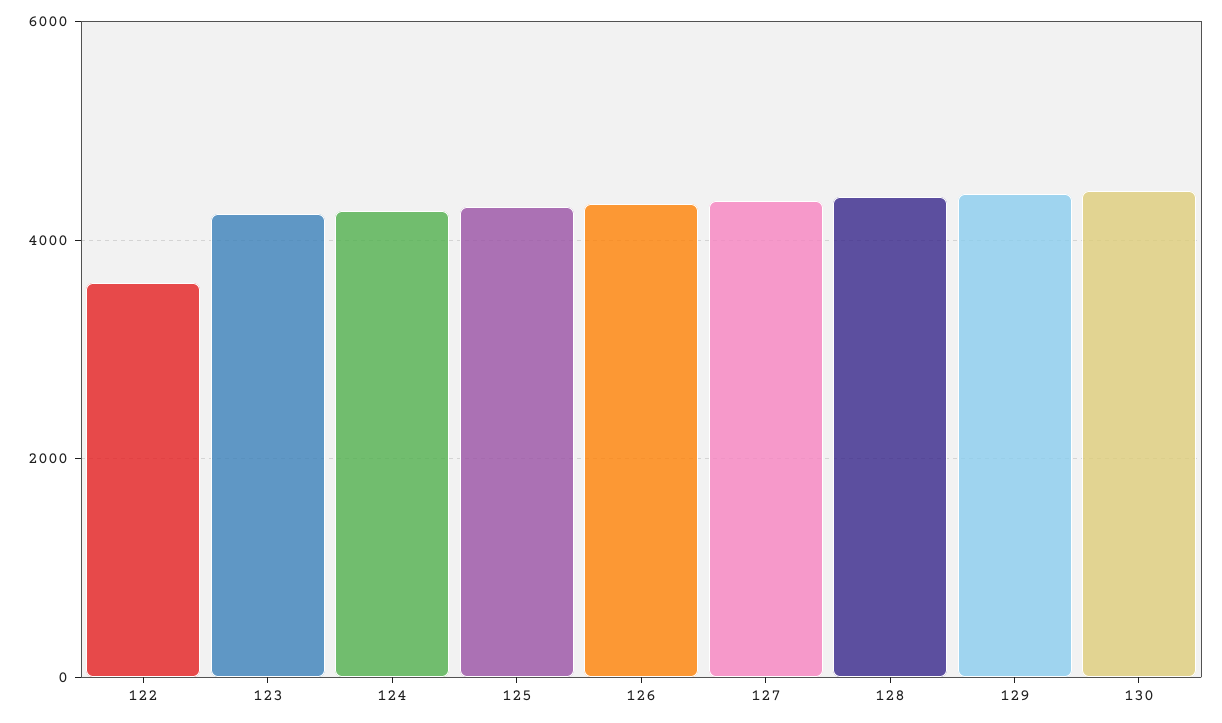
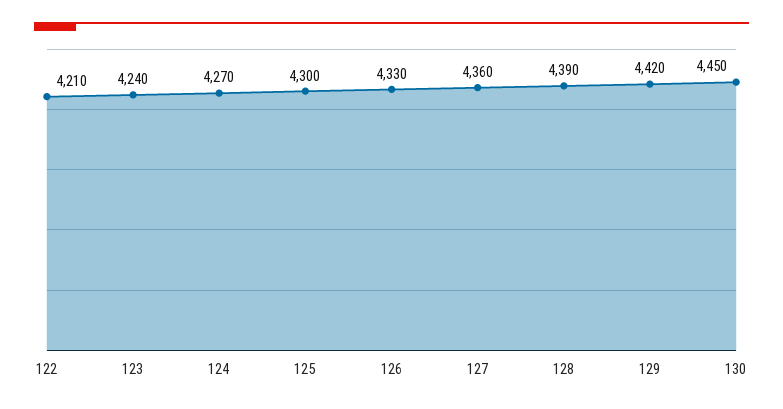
  {
-   "122": 3600,
+   "122": 4210,
    "123": 4240,
    "124": 4270,
    "125": 4300,
    "126": 4330,
    "127": 4360,
    "128": 4390,
    "129": 4420,
    "130": 4450
  }

